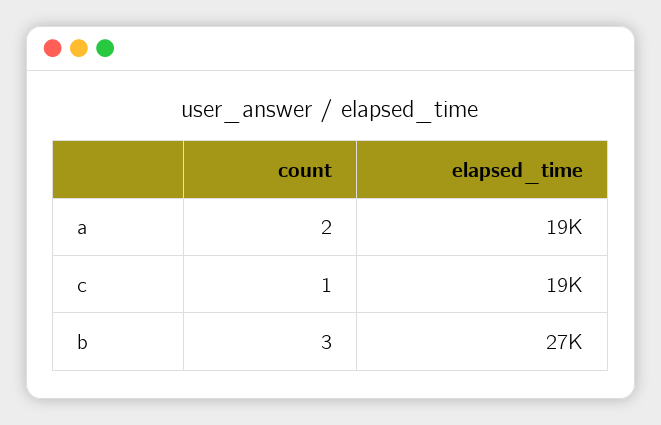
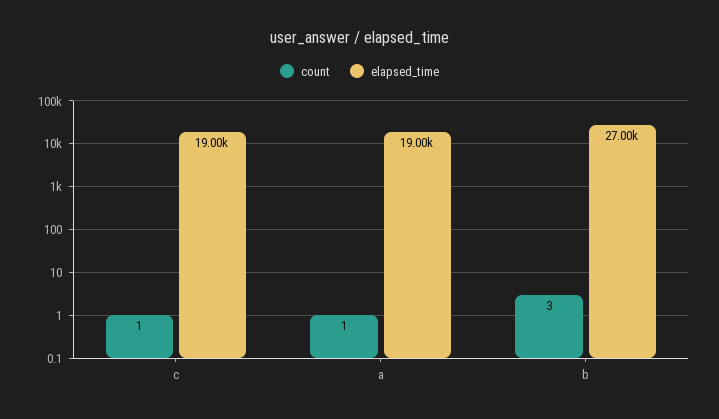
  {
    "count": {
-     "a": 2,
+     "a": 1,
      "c": 1,
      "b": 3
    },
    "elapsed_time": {
      "a": 19000,
      "c": 19000,
      "b": 27000
    }
  }

